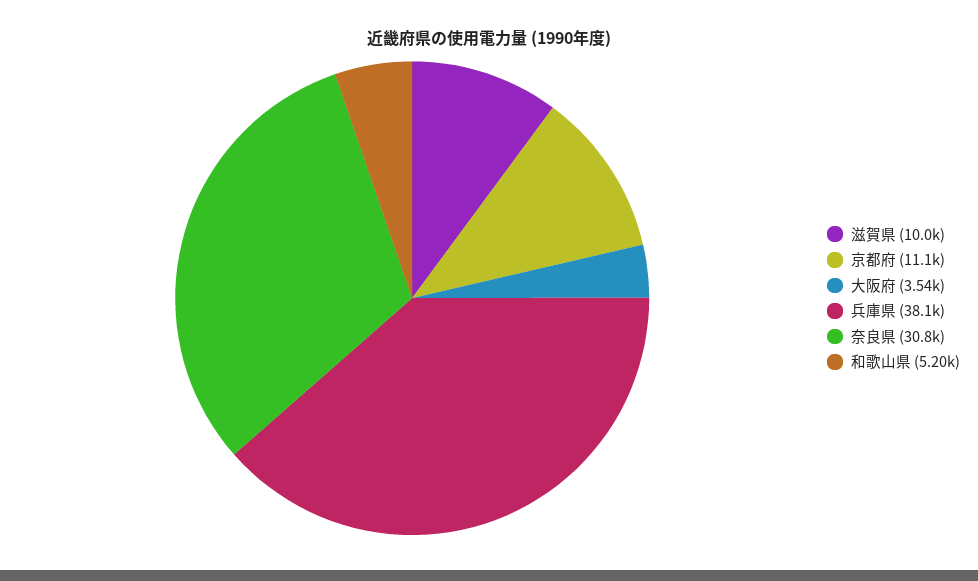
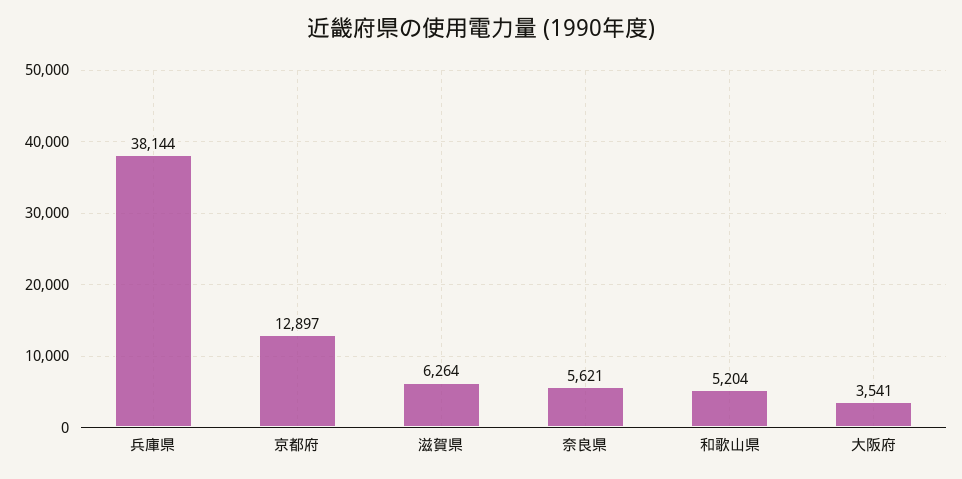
  {
-   "滋賀県": 10000,
+   "滋賀県": 6264,
-   "京都府": 11100,
+   "京都府": 12897,
    "大阪府": 3541,
    "兵庫県": 38144,
-   "奈良県": 30800,
+   "奈良県": 5621,
    "和歌山県": 5204
  }

